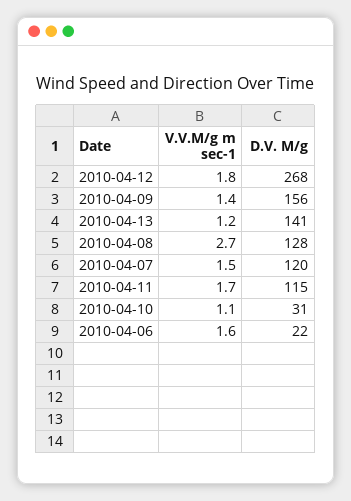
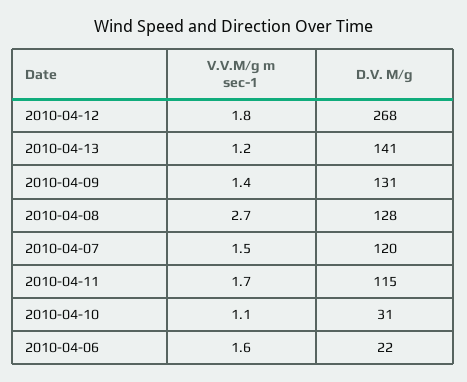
  {
    "V.V.M/g m sec-1": {
      "2010-04-12": 1.8,
      "2010-04-09": 1.4,
      "2010-04-13": 1.2,
      "2010-04-08": 2.7,
      "2010-04-07": 1.5,
      "2010-04-11": 1.7,
      "2010-04-10": 1.1,
      "2010-04-06": 1.6
    },
    "D.V. M/g": {
      "2010-04-12": 268,
-     "2010-04-09": 156,
+     "2010-04-09": 131,
      "2010-04-13": 141,
      "2010-04-08": 128,
      "2010-04-07": 120,
      "2010-04-11": 115,
      "2010-04-10": 31,
      "2010-04-06": 22
    }
  }

